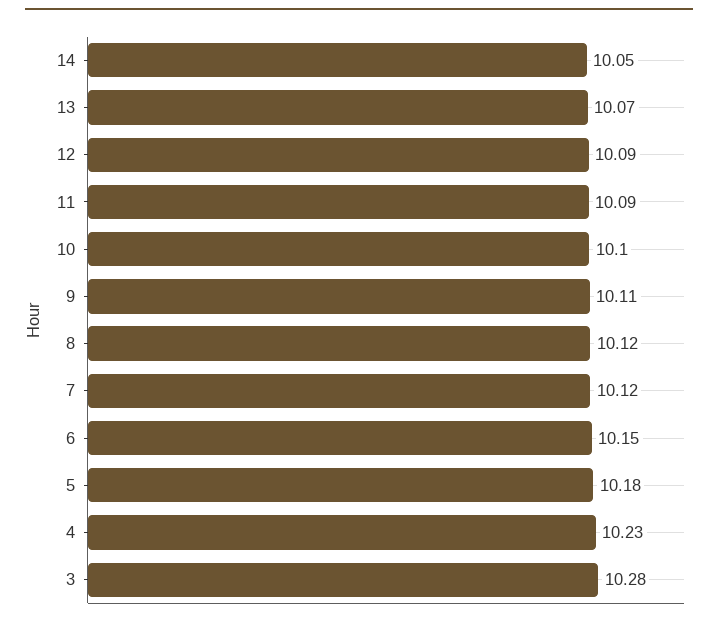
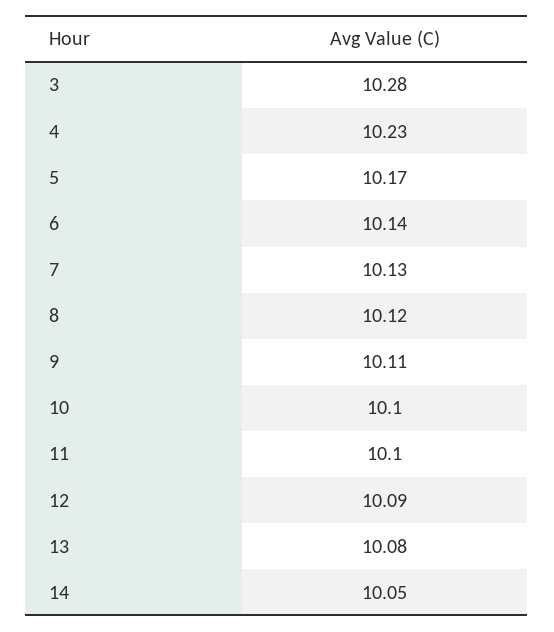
  {
    "14": 10.05,
-   "13": 10.07,
+   "13": 10.08,
    "12": 10.09,
-   "11": 10.09,
+   "11": 10.1,
    "10": 10.1,
    "9": 10.11,
    "8": 10.12,
-   "7": 10.12,
+   "7": 10.13,
-   "6": 10.15,
+   "6": 10.14,
-   "5": 10.18,
+   "5": 10.17,
    "4": 10.23,
    "3": 10.28
  }

